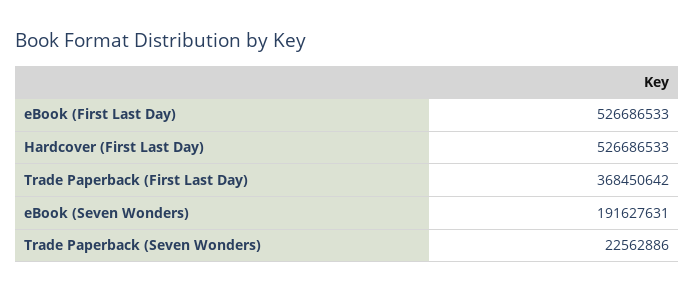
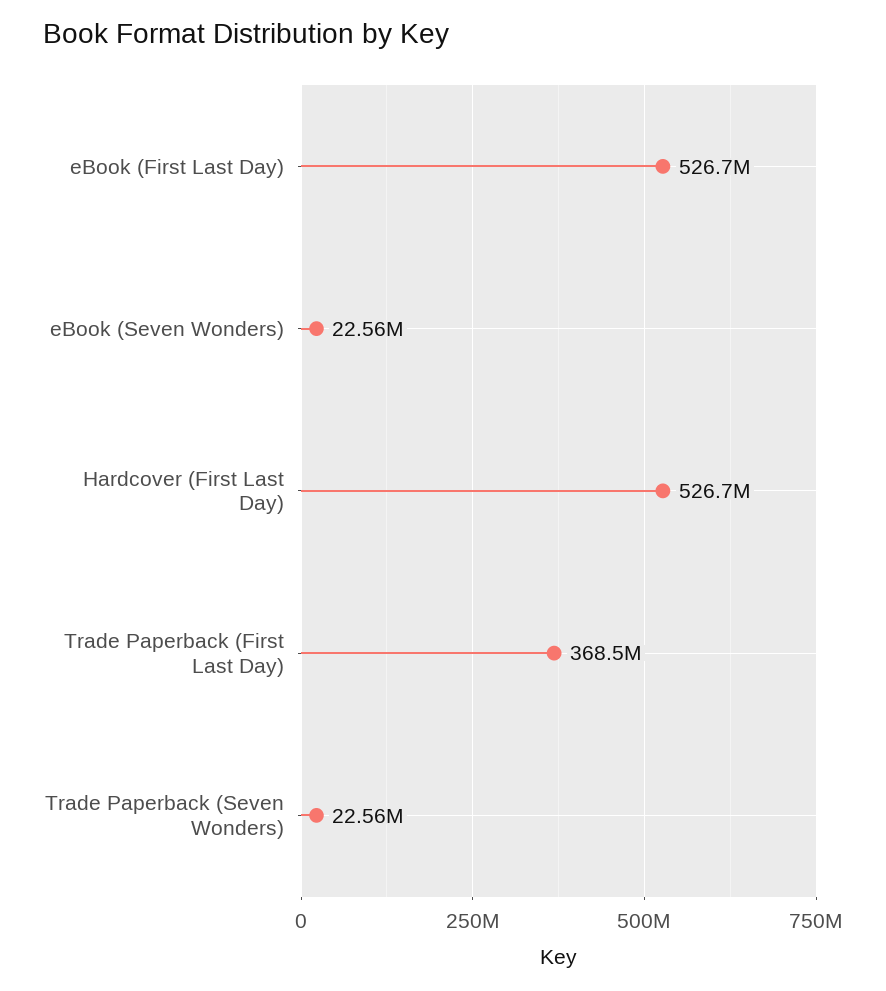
  {
    "eBook (First Last Day)": 526686533,
    "Hardcover (First Last Day)": 526686533,
    "Trade Paperback (First Last Day)": 368450642,
-   "eBook (Seven Wonders)": 191627631,
+   "eBook (Seven Wonders)": 22560000,
    "Trade Paperback (Seven Wonders)": 22562886
  }

